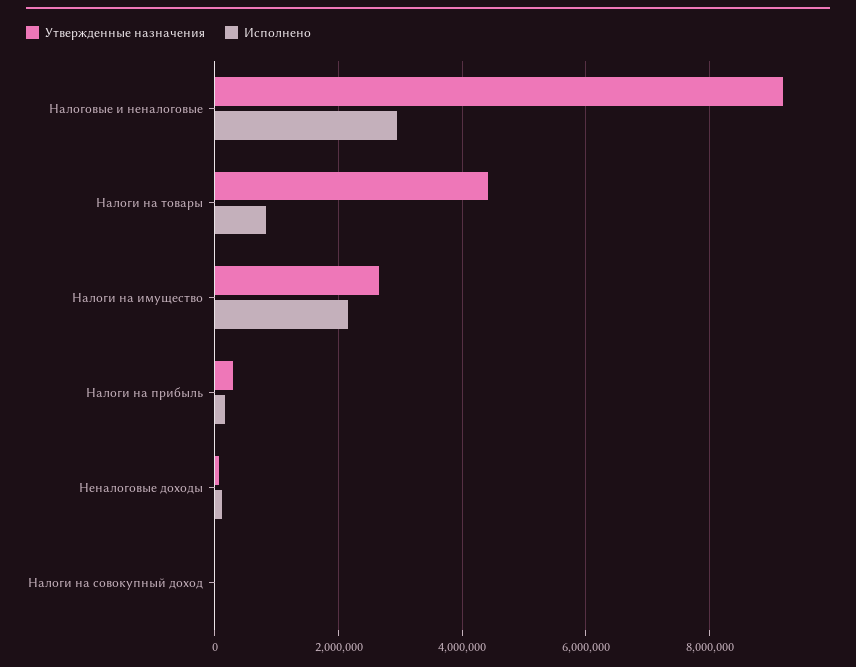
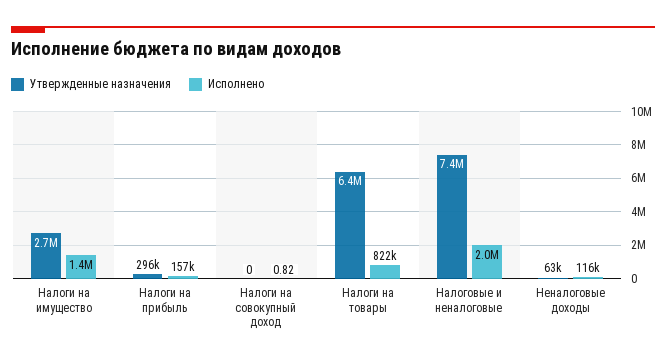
  {
    "Утвержденные назначения": {
-     "Налоговые и неналоговые": 9200000,
+     "Налоговые и неналоговые": 7400000,
-     "Налоги на товары": 4400000,
+     "Налоги на товары": 6400000,
      "Налоги на имущество": 2700000,
      "Налоги на прибыль": 296000,
      "Неналоговые доходы": 63000,
      "Налоги на совокупный доход": 0
    },
    "Исполнено": {
-     "Налоговые и неналоговые": 3000000,
+     "Налоговые и неналоговые": 2000000,
      "Налоги на товары": 822000,
-     "Налоги на имущество": 2200000,
+     "Налоги на имущество": 1400000,
      "Налоги на прибыль": 157000,
      "Неналоговые доходы": 116000,
      "Налоги на совокупный доход": 0.82
    }
  }

